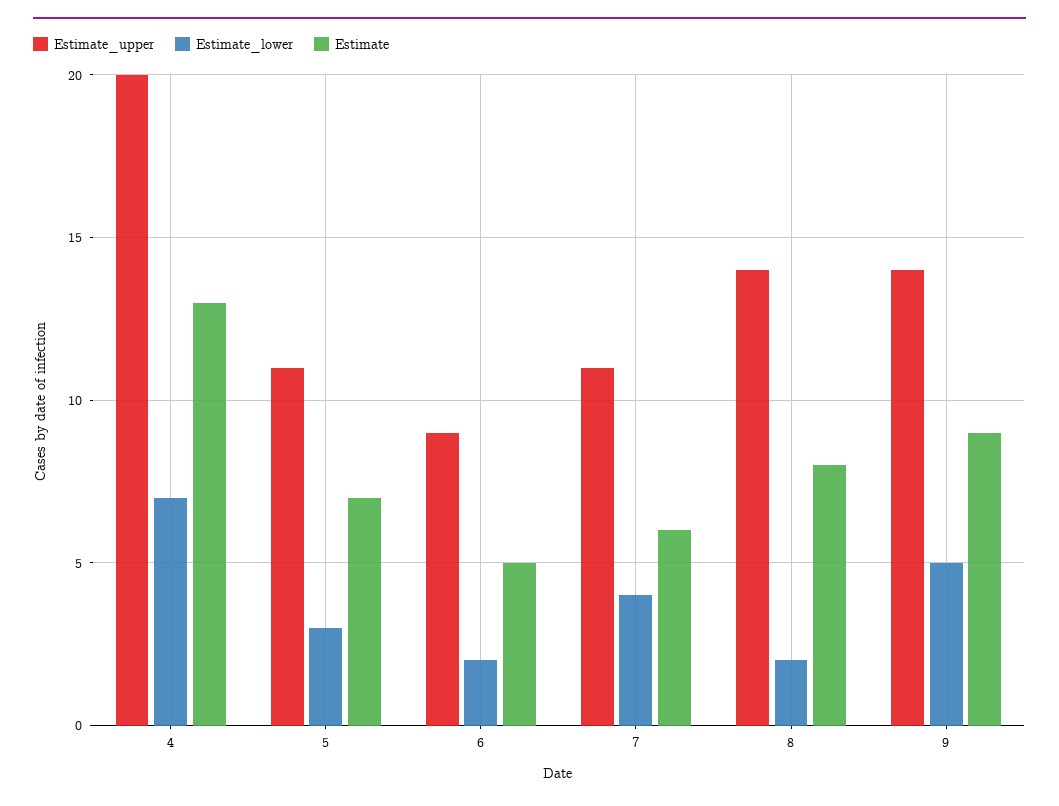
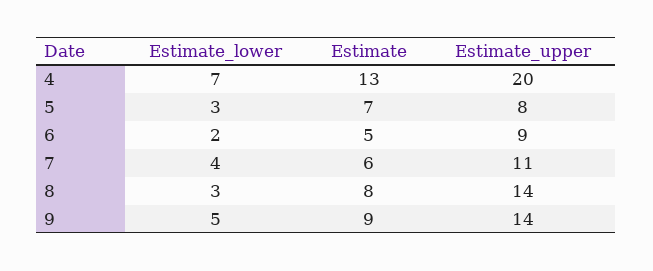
  {
    "Estimate_upper": {
      "4": 20,
-     "5": 11,
+     "5": 8,
      "6": 9,
      "7": 11,
      "8": 14,
      "9": 14
    },
    "Estimate_lower": {
      "4": 7,
      "5": 3,
      "6": 2,
      "7": 4,
-     "8": 2,
+     "8": 3,
      "9": 5
    },
    "Estimate": {
      "4": 13,
      "5": 7,
      "6": 5,
      "7": 6,
      "8": 8,
      "9": 9
    }
  }

